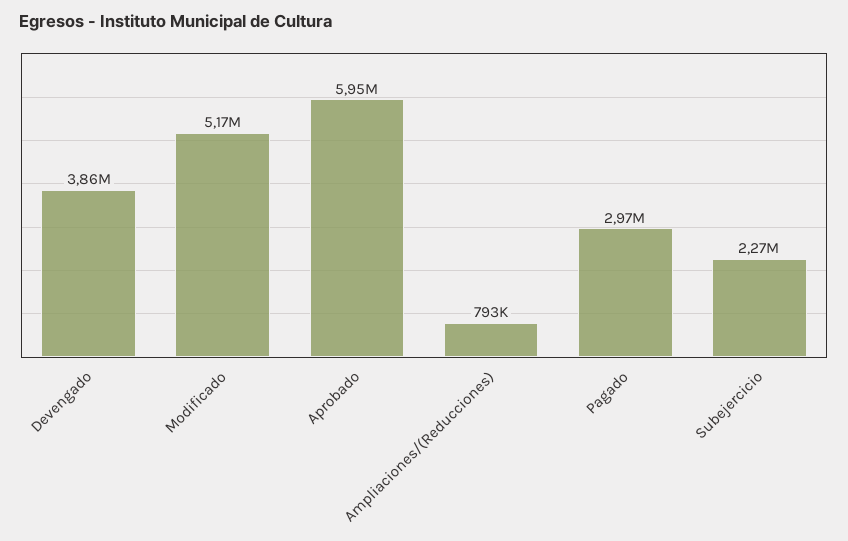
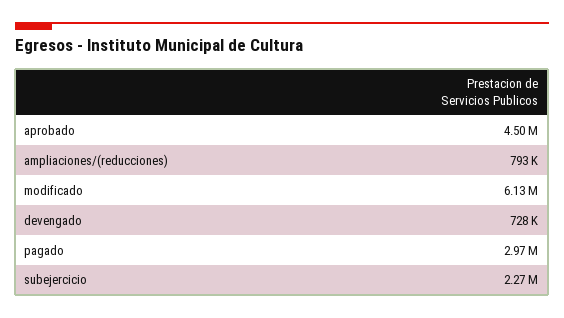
  {
-   "Devengado": 3860000,
+   "Devengado": 728000,
-   "Modificado": 5170000,
+   "Modificado": 6130000,
-   "Aprobado": 5950000,
+   "Aprobado": 4500000,
    "Ampliaciones/(Reducciones)": 793000,
    "Pagado": 2970000,
    "Subejercicio": 2270000
  }

